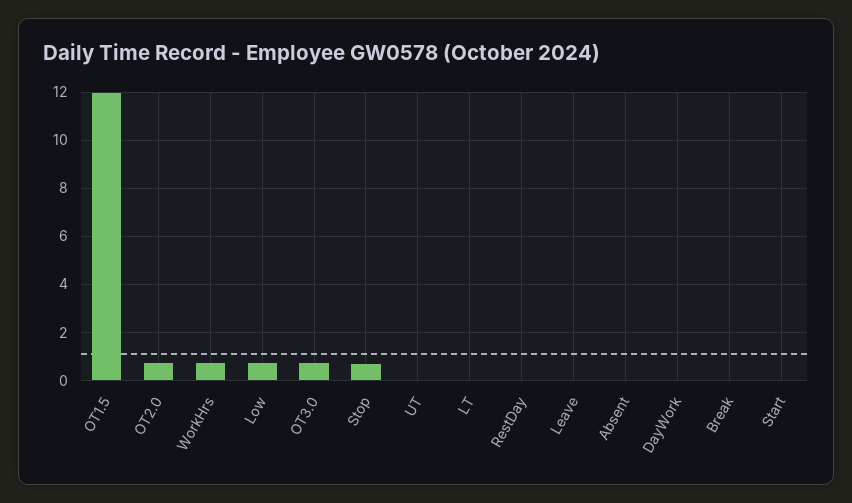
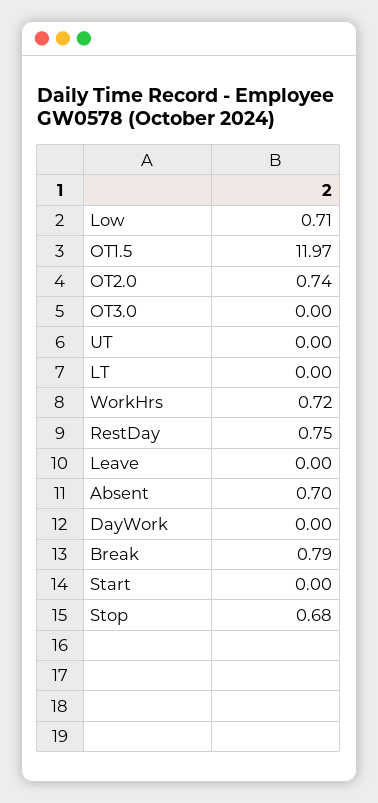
  {
    "OT1.5": 11.97,
    "OT2.0": 0.74,
    "WorkHrs": 0.72,
    "Low": 0.71,
-   "OT3.0": 0.75,
+   "OT3.0": 0,
    "Stop": 0.68,
    "UT": 0,
    "LT": 0,
-   "RestDay": 0,
+   "RestDay": 0.75,
    "Leave": 0,
-   "Absent": 0,
+   "Absent": 0.7,
    "DayWork": 0,
-   "Break": 0,
+   "Break": 0.79,
    "Start": 0
  }

